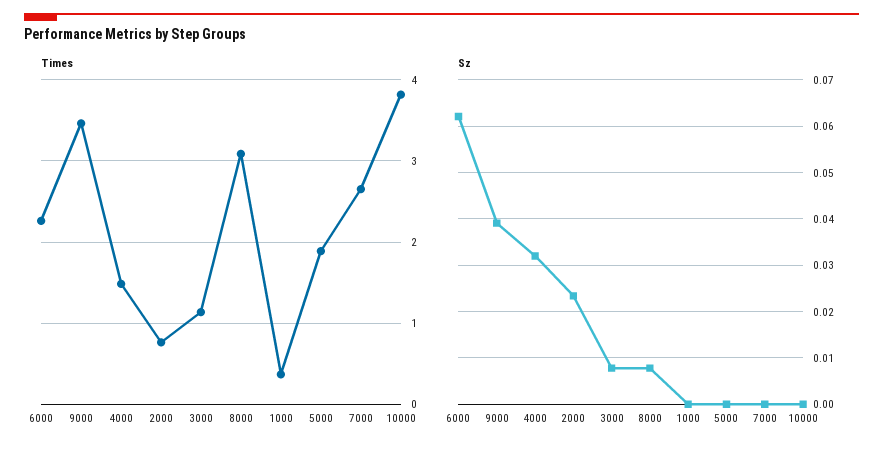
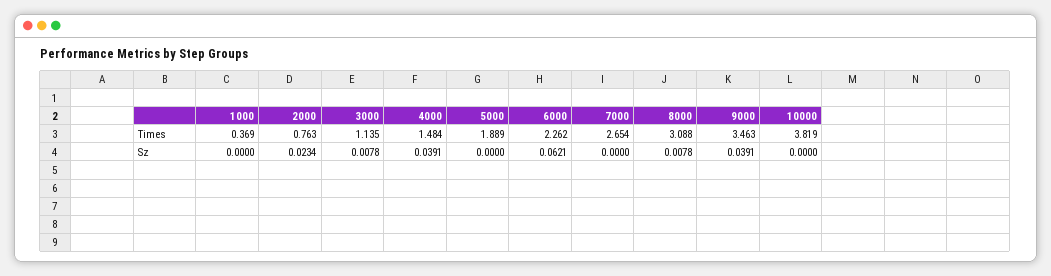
  {
    "Times": {
      "6000": 2.262,
      "9000": 3.463,
      "4000": 1.484,
      "2000": 0.763,
      "3000": 1.135,
      "8000": 3.088,
      "1000": 0.369,
      "5000": 1.889,
      "7000": 2.654,
      "10000": 3.819
    },
    "Sz": {
      "6000": 0.0621,
      "9000": 0.0391,
-     "4000": 0.032,
+     "4000": 0.0391,
      "2000": 0.0234,
      "3000": 0.0078,
      "8000": 0.0078,
      "1000": 0,
      "5000": 0,
      "7000": 0,
      "10000": 0
    }
  }

